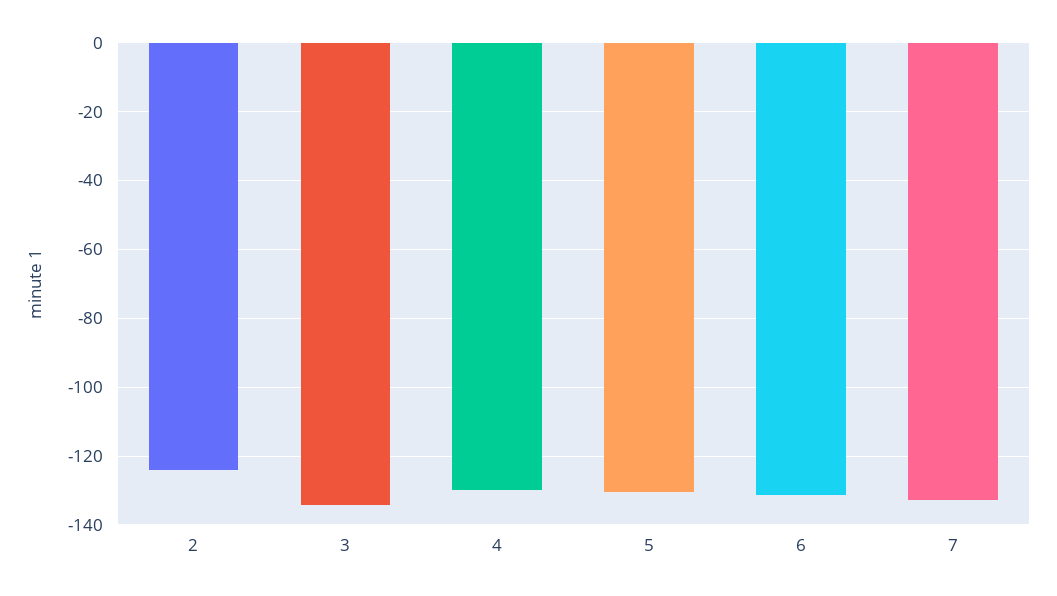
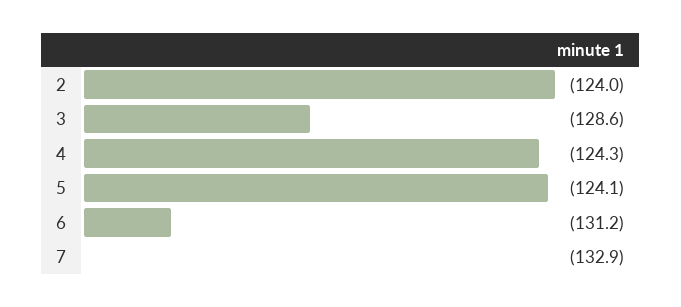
  {
    "2": -124,
-   "3": -134,
+   "3": -128.6,
-   "4": -130,
+   "4": -124.3,
-   "5": -130,
+   "5": -124.1,
    "6": -131.2,
    "7": -132.9
  }

